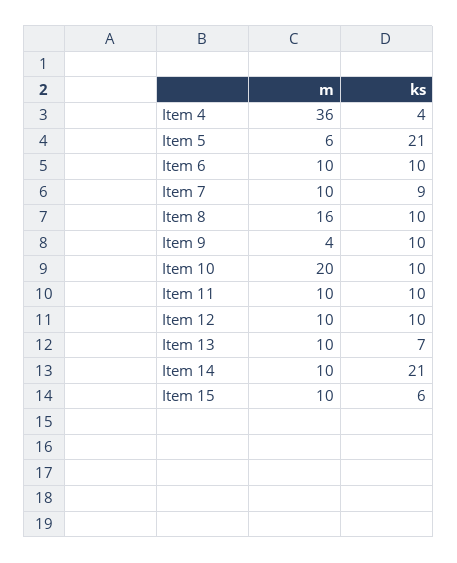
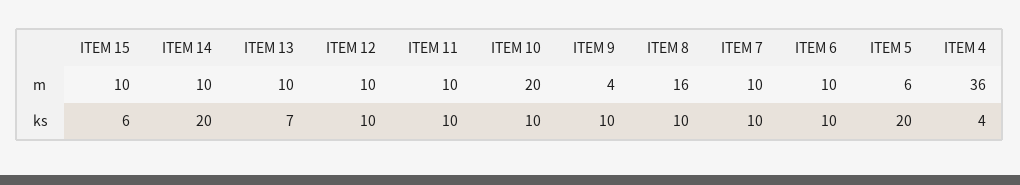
  {
    "m": {
      "Item 4": 36,
      "Item 5": 6,
      "Item 6": 10,
      "Item 7": 10,
      "Item 8": 16,
      "Item 9": 4,
      "Item 10": 20,
      "Item 11": 10,
      "Item 12": 10,
      "Item 13": 10,
      "Item 14": 10,
      "Item 15": 10
    },
    "ks": {
      "Item 4": 4,
-     "Item 5": 21,
+     "Item 5": 20,
      "Item 6": 10,
-     "Item 7": 9,
+     "Item 7": 10,
      "Item 8": 10,
      "Item 9": 10,
      "Item 10": 10,
      "Item 11": 10,
      "Item 12": 10,
      "Item 13": 7,
-     "Item 14": 21,
+     "Item 14": 20,
      "Item 15": 6
    }
  }

